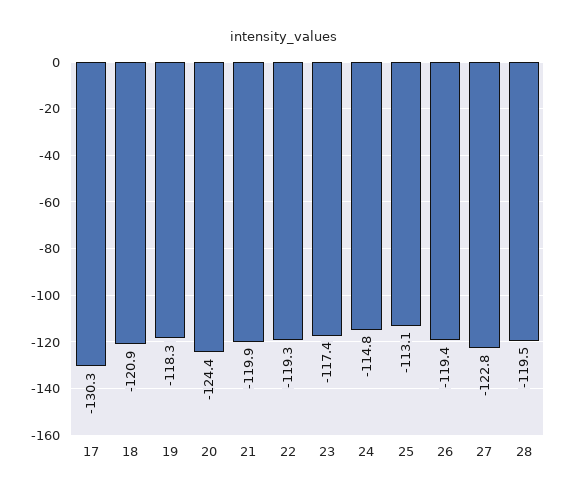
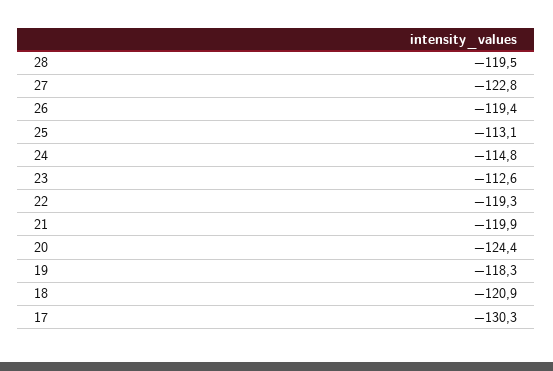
  {
    "17": -130.3,
    "18": -120.9,
    "19": -118.3,
    "20": -124.4,
    "21": -119.9,
    "22": -119.3,
-   "23": -117.4,
+   "23": -112.6,
    "24": -114.8,
    "25": -113.1,
    "26": -119.4,
    "27": -122.8,
    "28": -119.5
  }

